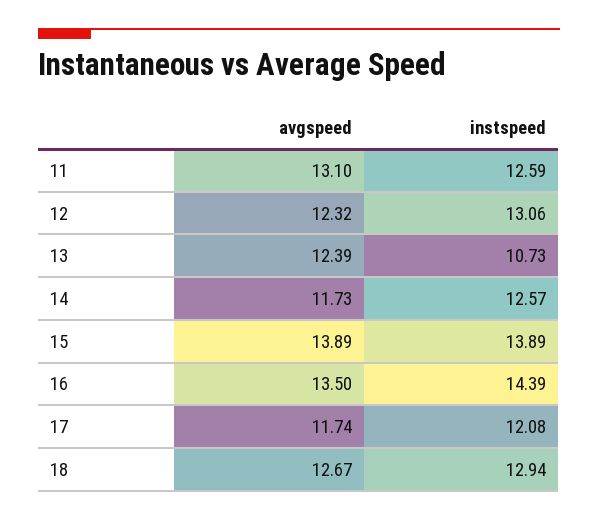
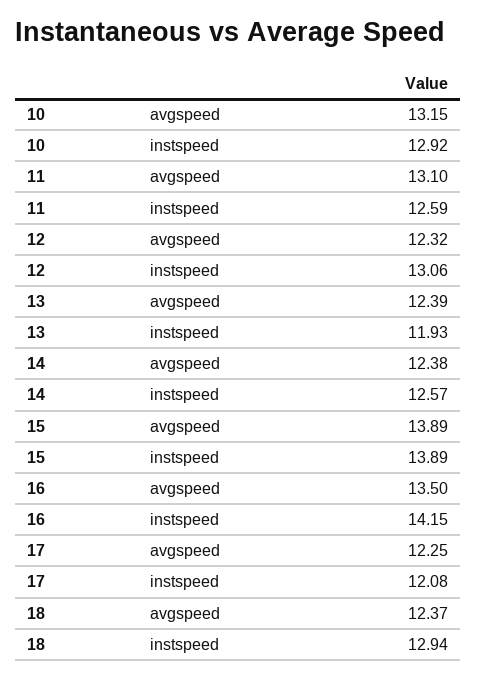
  {
    "avgspeed": {
      "11": 13.1,
      "12": 12.32,
      "13": 12.39,
-     "14": 11.73,
+     "14": 12.38,
      "15": 13.89,
      "16": 13.5,
-     "17": 11.74,
+     "17": 12.25,
-     "18": 12.67
+     "18": 12.37,
+     "10": 13.15
    },
    "instspeed": {
      "11": 12.59,
      "12": 13.06,
-     "13": 10.73,
+     "13": 11.93,
      "14": 12.57,
      "15": 13.89,
-     "16": 14.39,
+     "16": 14.15,
      "17": 12.08,
-     "18": 12.94
+     "18": 12.94,
+     "10": 12.92
    }
  }

